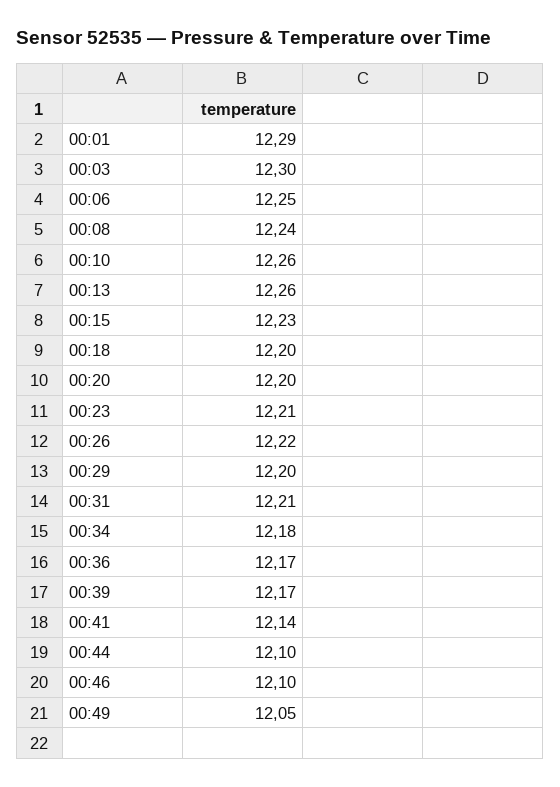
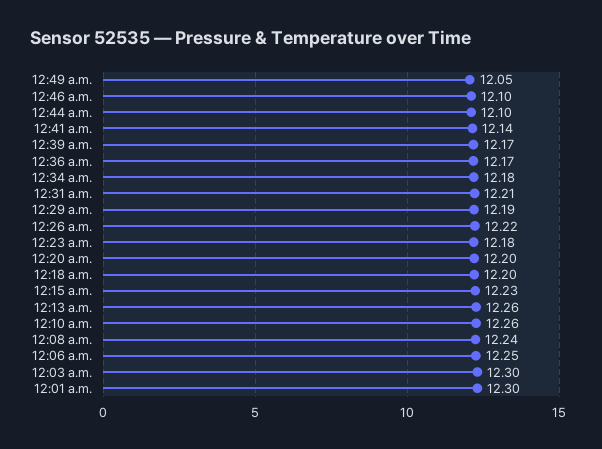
  {
-   "00:01": 12.29,
+   "00:01": 12.3,
    "00:03": 12.3,
    "00:06": 12.25,
    "00:08": 12.24,
    "00:10": 12.26,
    "00:13": 12.26,
    "00:15": 12.23,
    "00:18": 12.2,
    "00:20": 12.2,
-   "00:23": 12.21,
+   "00:23": 12.18,
    "00:26": 12.22,
-   "00:29": 12.2,
+   "00:29": 12.19,
    "00:31": 12.21,
    "00:34": 12.18,
    "00:36": 12.17,
    "00:39": 12.17,
    "00:41": 12.14,
    "00:44": 12.1,
    "00:46": 12.1,
    "00:49": 12.05
  }

